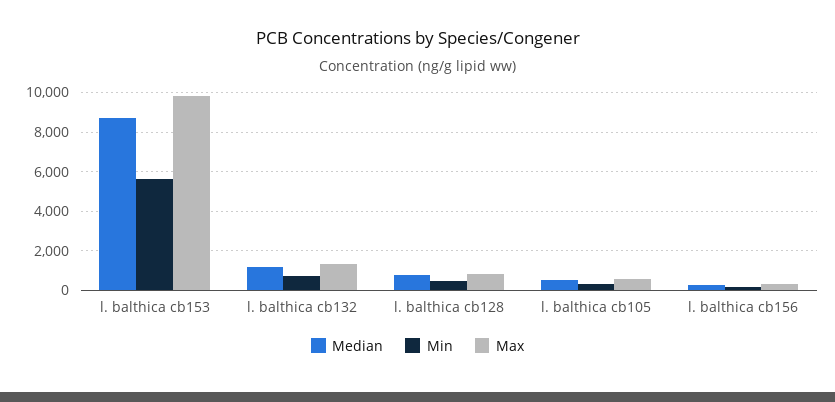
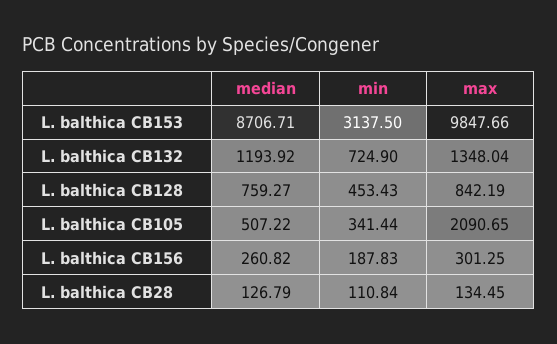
  {
    "Median": {
      "l. balthica cb153": 8706.71,
      "l. balthica cb132": 1193.92,
      "l. balthica cb128": 759.27,
      "l. balthica cb105": 507.22,
-     "l. balthica cb156": 260.82
+     "l. balthica cb156": 260.82,
+     "L. balthica CB28": 126.79
    },
    "Min": {
-     "l. balthica cb153": 5500,
+     "l. balthica cb153": 3137.5,
      "l. balthica cb132": 724.9,
      "l. balthica cb128": 453.43,
      "l. balthica cb105": 341.44,
-     "l. balthica cb156": 187.83
+     "l. balthica cb156": 187.83,
+     "L. balthica CB28": 110.84
    },
    "Max": {
      "l. balthica cb153": 9847.66,
      "l. balthica cb132": 1348.04,
      "l. balthica cb128": 842.19,
-     "l. balthica cb105": 500,
+     "l. balthica cb105": 2090.65,
-     "l. balthica cb156": 301.25
+     "l. balthica cb156": 301.25,
+     "L. balthica CB28": 134.45
    }
  }

